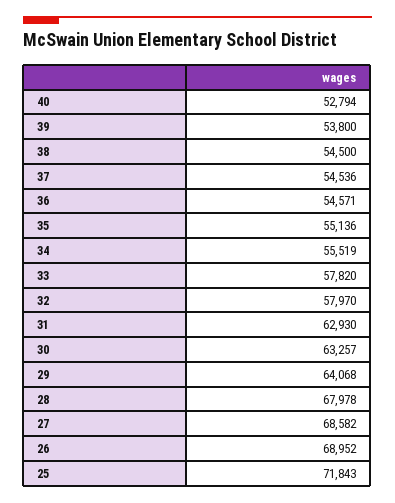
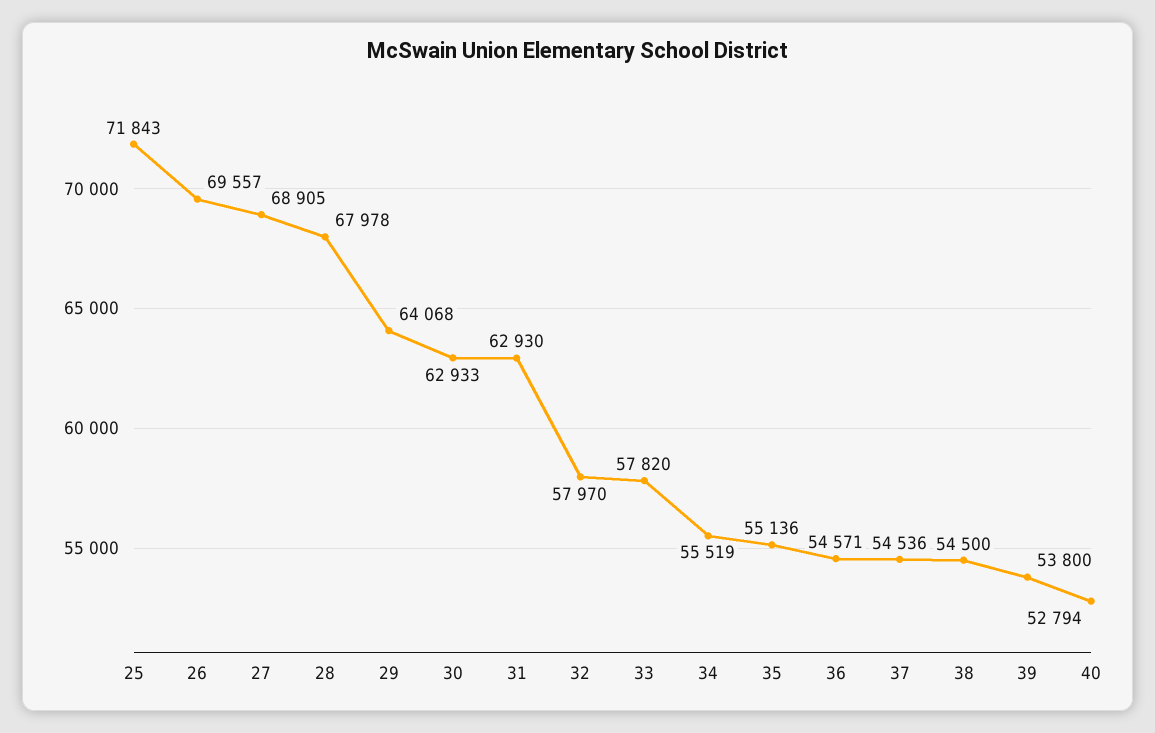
  {
    "40": 52794,
    "39": 53800,
    "38": 54500,
    "37": 54536,
    "36": 54571,
    "35": 55136,
    "34": 55519,
    "33": 57820,
    "32": 57970,
    "31": 62930,
-   "30": 63257,
+   "30": 62933,
    "29": 64068,
    "28": 67978,
-   "27": 68582,
+   "27": 68905,
-   "26": 68952,
+   "26": 69557,
    "25": 71843
  }

